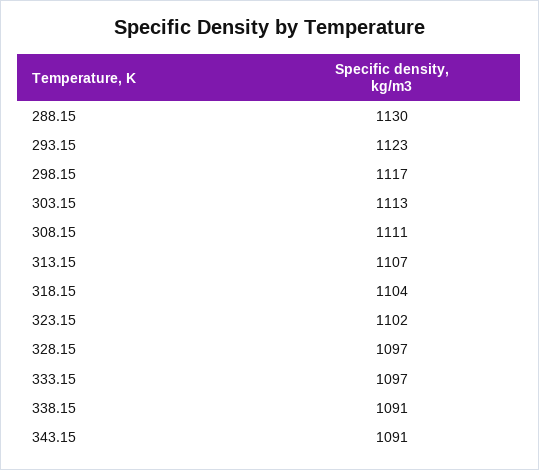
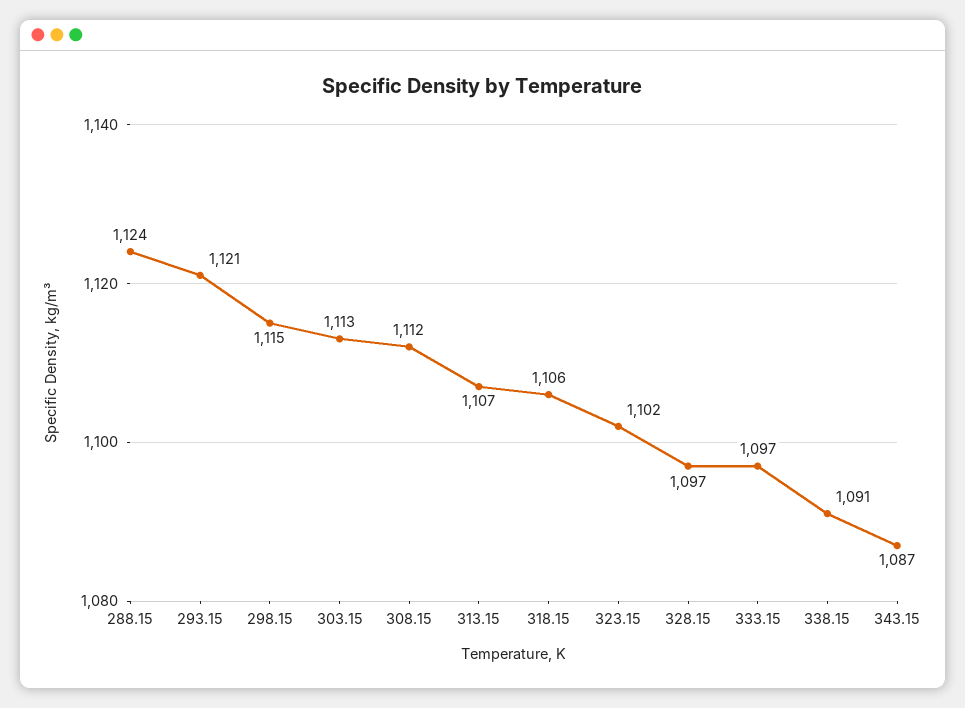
  {
-   "288.15": 1130,
+   "288.15": 1124,
-   "293.15": 1123,
+   "293.15": 1121,
-   "298.15": 1117,
+   "298.15": 1115,
    "303.15": 1113,
-   "308.15": 1111,
+   "308.15": 1112,
    "313.15": 1107,
-   "318.15": 1104,
+   "318.15": 1106,
    "323.15": 1102,
    "328.15": 1097,
    "333.15": 1097,
    "338.15": 1091,
-   "343.15": 1091
+   "343.15": 1087
  }

